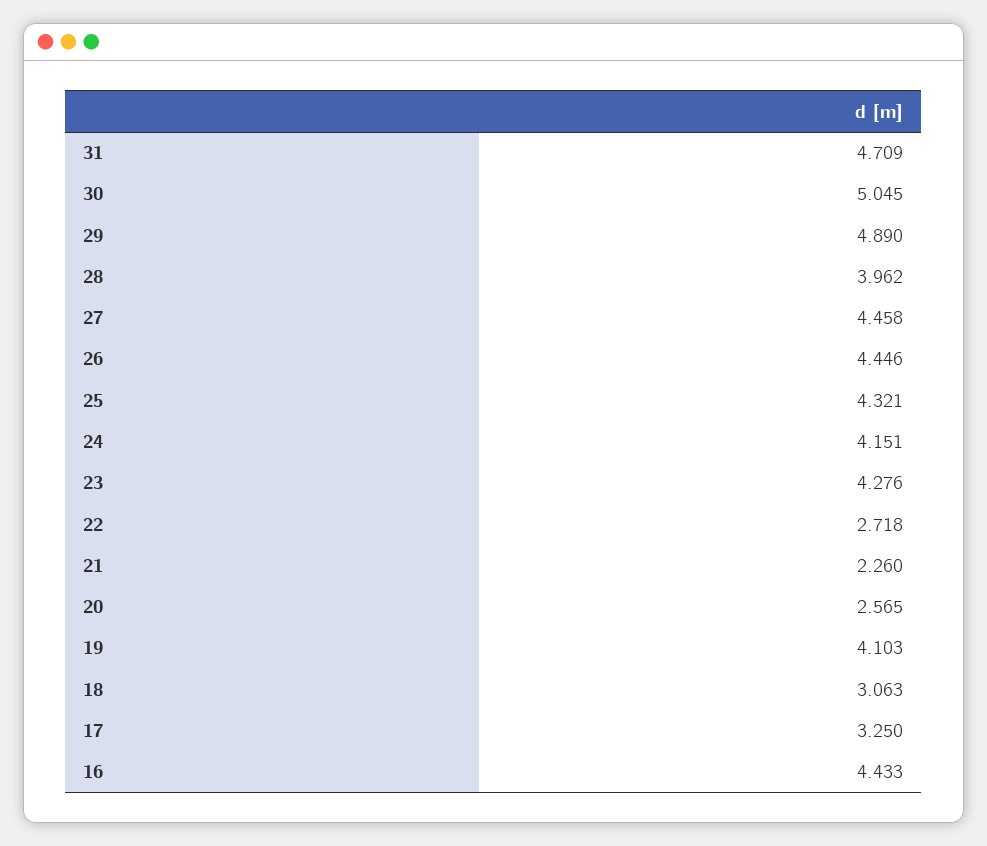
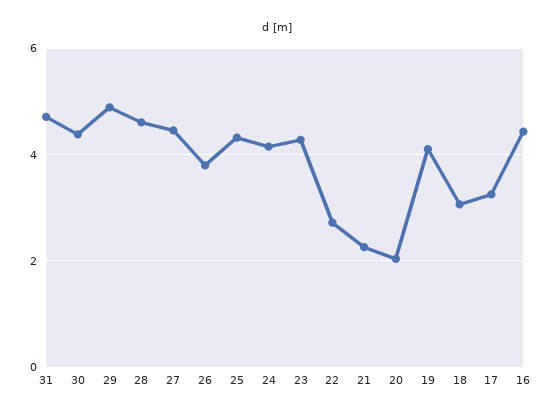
  {
    "31": 4.709,
-   "30": 5.045,
+   "30": 4.4,
    "29": 4.89,
-   "28": 3.962,
+   "28": 4.6,
    "27": 4.458,
-   "26": 4.446,
+   "26": 3.8,
    "25": 4.321,
    "24": 4.151,
    "23": 4.276,
    "22": 2.718,
    "21": 2.26,
-   "20": 2.565,
+   "20": 2,
    "19": 4.103,
    "18": 3.063,
    "17": 3.25,
    "16": 4.433
  }

